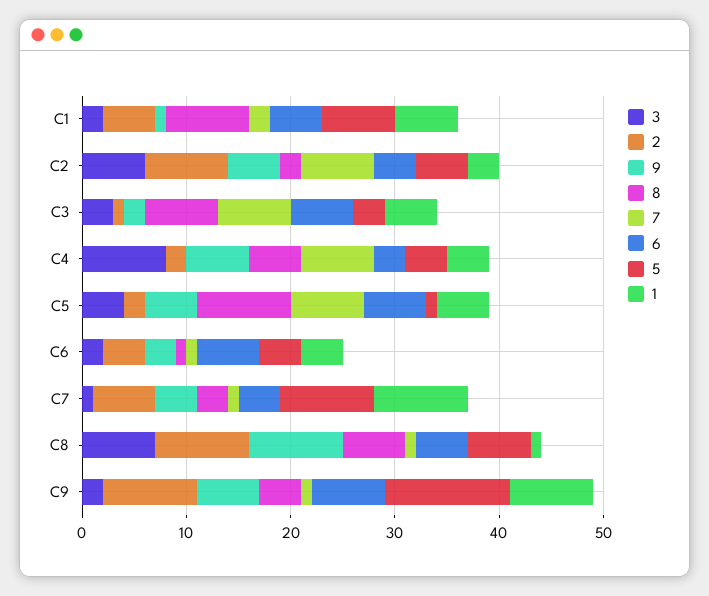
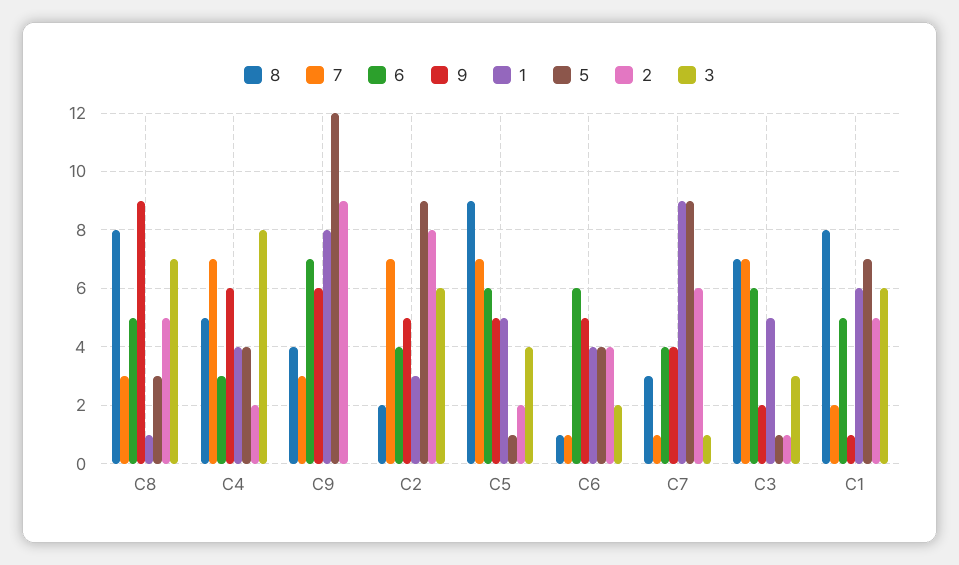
  {
    "3": {
-     "C1": 2,
+     "C1": 6,
      "C2": 6,
      "C3": 3,
      "C4": 8,
      "C5": 4,
      "C6": 2,
      "C7": 1,
      "C8": 7,
-     "C9": 2
+     "C9": 0
    },
    "2": {
      "C1": 5,
      "C2": 8,
      "C3": 1,
      "C4": 2,
      "C5": 2,
      "C6": 4,
      "C7": 6,
-     "C8": 9,
+     "C8": 5,
      "C9": 9
    },
    "9": {
      "C1": 1,
      "C2": 5,
      "C3": 2,
      "C4": 6,
      "C5": 5,
-     "C6": 3,
+     "C6": 5,
      "C7": 4,
      "C8": 9,
      "C9": 6
    },
    "8": {
      "C1": 8,
      "C2": 2,
      "C3": 7,
      "C4": 5,
      "C5": 9,
      "C6": 1,
      "C7": 3,
-     "C8": 6,
+     "C8": 8,
      "C9": 4
    },
    "7": {
      "C1": 2,
      "C2": 7,
      "C3": 7,
      "C4": 7,
      "C5": 7,
      "C6": 1,
      "C7": 1,
-     "C8": 1,
+     "C8": 3,
-     "C9": 1
+     "C9": 3
    },
    "6": {
      "C1": 5,
      "C2": 4,
      "C3": 6,
      "C4": 3,
      "C5": 6,
      "C6": 6,
      "C7": 4,
      "C8": 5,
      "C9": 7
    },
    "5": {
      "C1": 7,
-     "C2": 5,
+     "C2": 9,
-     "C3": 3,
+     "C3": 1,
      "C4": 4,
      "C5": 1,
      "C6": 4,
      "C7": 9,
-     "C8": 6,
+     "C8": 3,
      "C9": 12
    },
    "1": {
      "C1": 6,
      "C2": 3,
      "C3": 5,
      "C4": 4,
      "C5": 5,
      "C6": 4,
      "C7": 9,
      "C8": 1,
      "C9": 8
    }
  }

